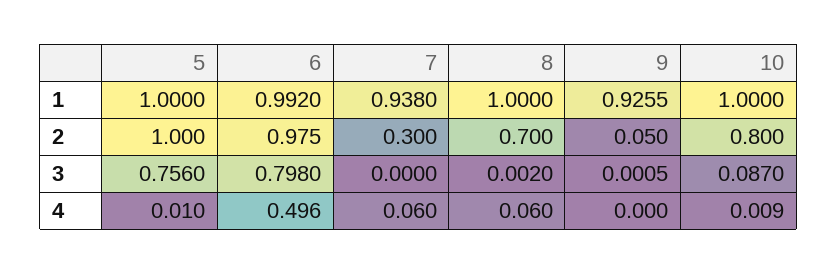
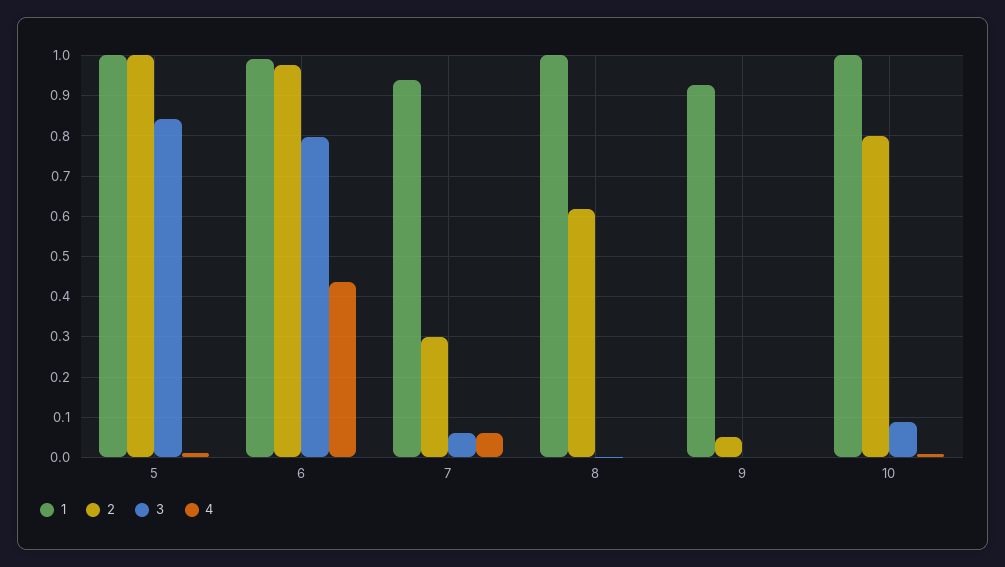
  {
    "1": {
      "5": 1,
      "6": 0.992,
      "7": 0.938,
      "8": 1,
      "9": 0.9255,
      "10": 1
    },
    "2": {
      "5": 1,
      "6": 0.975,
      "7": 0.3,
-     "8": 0.7,
+     "8": 0.62,
      "9": 0.05,
      "10": 0.8
    },
    "3": {
-     "5": 0.756,
+     "5": 0.84,
      "6": 0.798,
-     "7": 0,
+     "7": 0.06,
      "8": 0.002,
      "9": 0.0005,
      "10": 0.087
    },
    "4": {
      "5": 0.01,
-     "6": 0.496,
+     "6": 0.44,
      "7": 0.06,
-     "8": 0.06,
+     "8": 0,
      "9": 0,
      "10": 0.009
    }
  }

